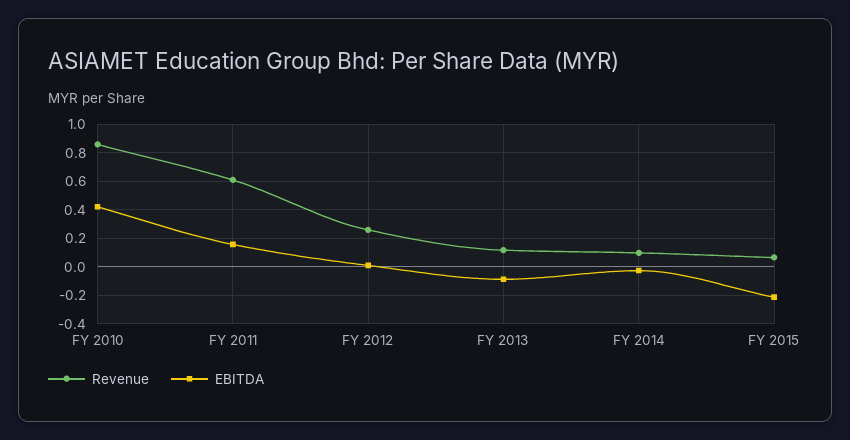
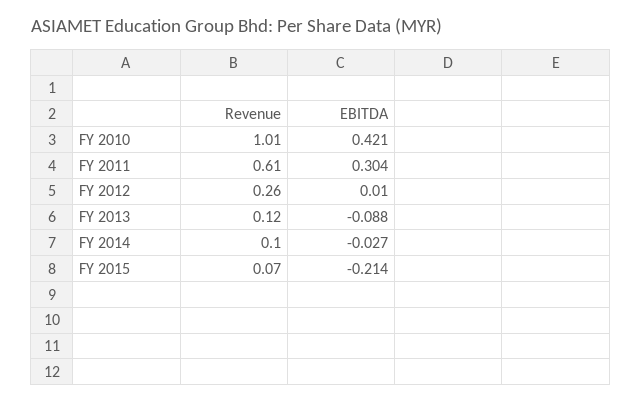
  {
    "Revenue": {
-     "FY 2010": 0.85,
+     "FY 2010": 1.01,
      "FY 2011": 0.61,
      "FY 2012": 0.26,
      "FY 2013": 0.12,
      "FY 2014": 0.1,
      "FY 2015": 0.07
    },
    "EBITDA": {
      "FY 2010": 0.421,
-     "FY 2011": 0.15,
+     "FY 2011": 0.304,
      "FY 2012": 0.01,
      "FY 2013": -0.088,
      "FY 2014": -0.027,
      "FY 2015": -0.214
    }
  }

